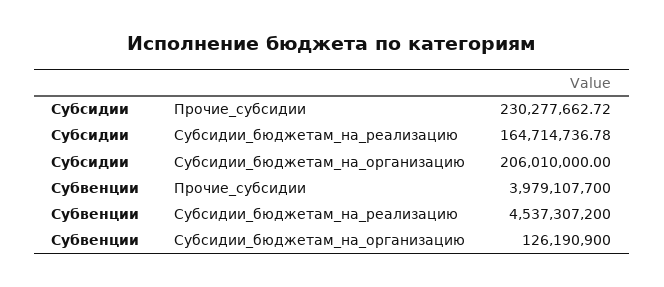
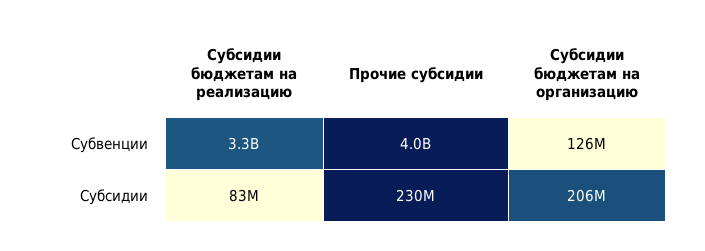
  {
    "Субсидии": {
      "Прочие_субсидии": 230277662.72,
-     "Субсидии_бюджетам_на_реализацию": 164714736.78,
+     "Субсидии_бюджетам_на_реализацию": 83000000,
      "Субсидии_бюджетам_на_организацию": 206010000
    },
    "Субвенции": {
      "Прочие_субсидии": 3979107700,
-     "Субсидии_бюджетам_на_реализацию": 4537307200,
+     "Субсидии_бюджетам_на_реализацию": 3300000000,
      "Субсидии_бюджетам_на_организацию": 126190900
    }
  }

